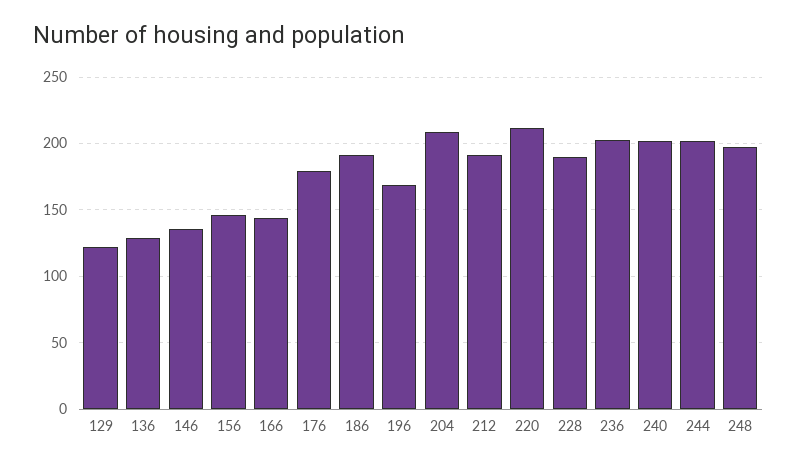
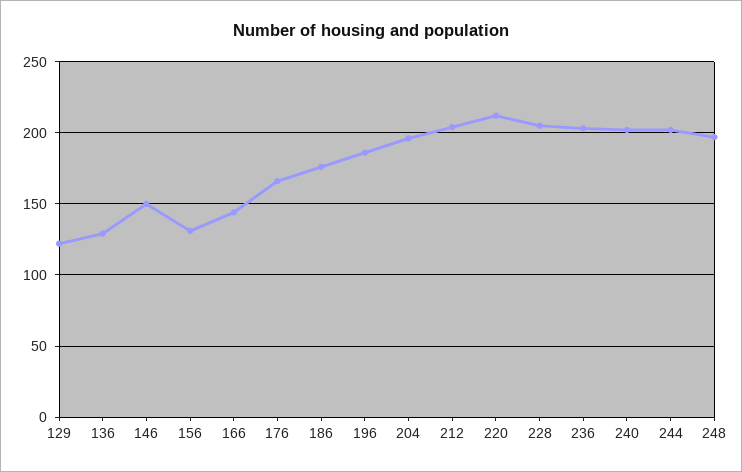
  {
    "129": 120,
    "136": 130,
-   "146": 135,
+   "146": 150,
-   "156": 145,
+   "156": 130,
    "166": 145,
-   "176": 180,
+   "176": 165,
-   "186": 190,
+   "186": 175,
-   "196": 170,
+   "196": 185,
-   "204": 210,
+   "204": 195,
-   "212": 190,
+   "212": 205,
    "220": 210,
-   "228": 190,
+   "228": 205,
    "236": 205,
    "240": 200,
    "244": 200,
    "248": 195
  }

